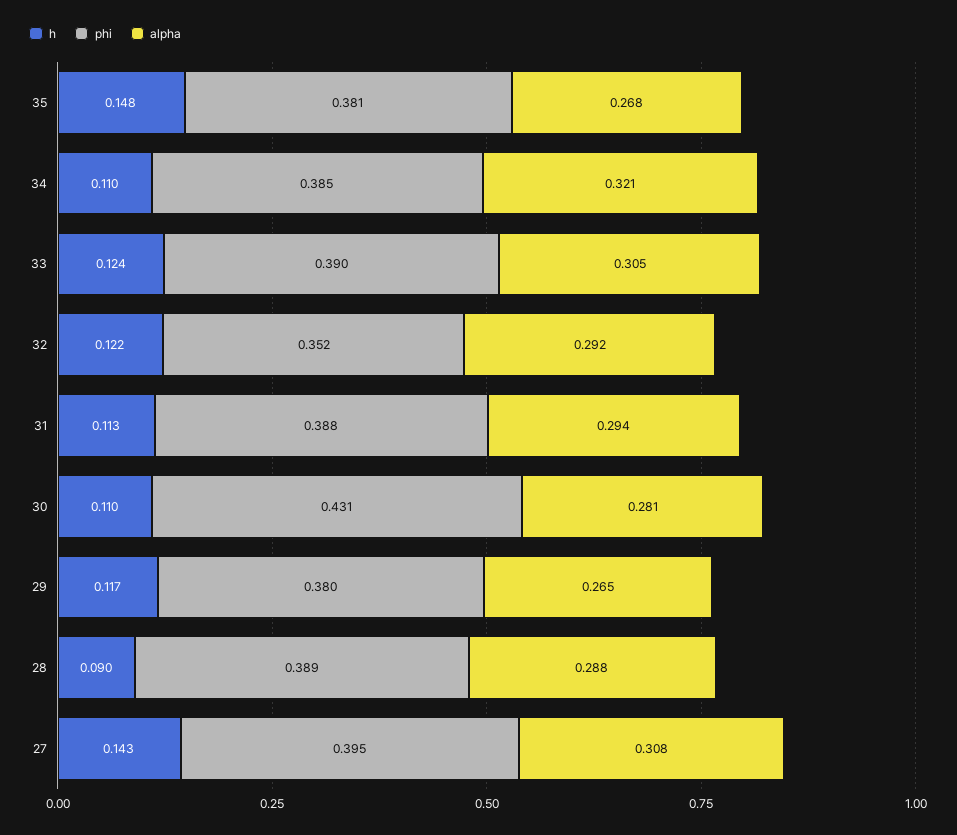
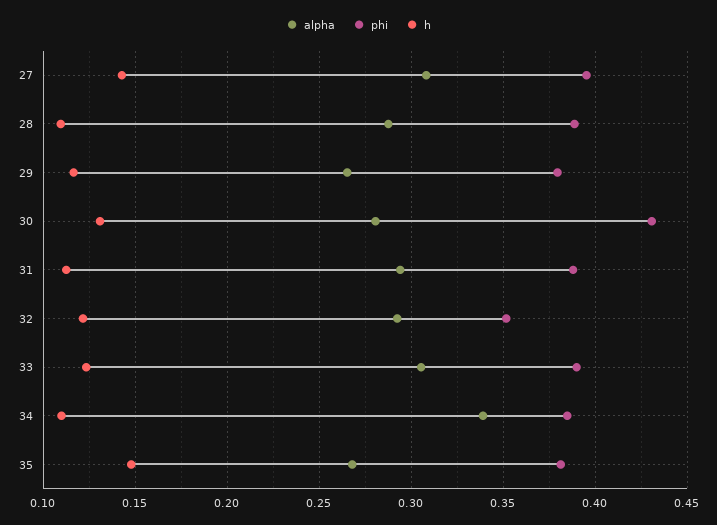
  {
    "h": {
      "35": 0.148,
      "34": 0.11,
      "33": 0.124,
      "32": 0.122,
      "31": 0.113,
-     "30": 0.11,
+     "30": 0.13,
      "29": 0.117,
-     "28": 0.09,
+     "28": 0.11,
      "27": 0.143
    },
    "phi": {
      "35": 0.381,
      "34": 0.385,
      "33": 0.39,
      "32": 0.352,
      "31": 0.388,
      "30": 0.431,
      "29": 0.38,
      "28": 0.389,
      "27": 0.395
    },
    "alpha": {
      "35": 0.268,
-     "34": 0.321,
+     "34": 0.34,
      "33": 0.305,
      "32": 0.292,
      "31": 0.294,
      "30": 0.281,
      "29": 0.265,
      "28": 0.288,
      "27": 0.308
    }
  }

